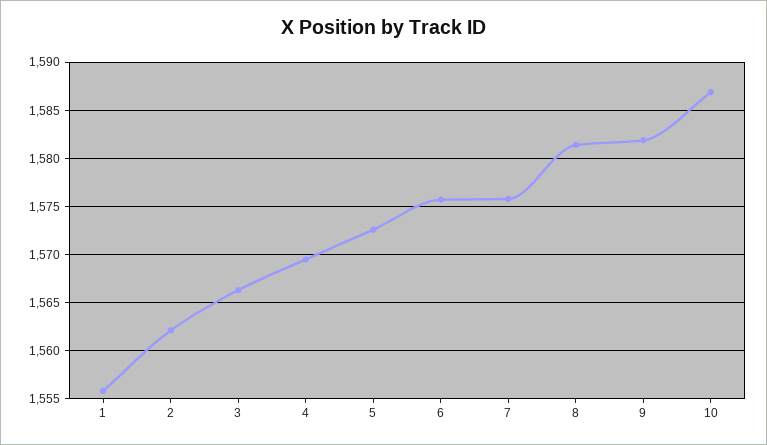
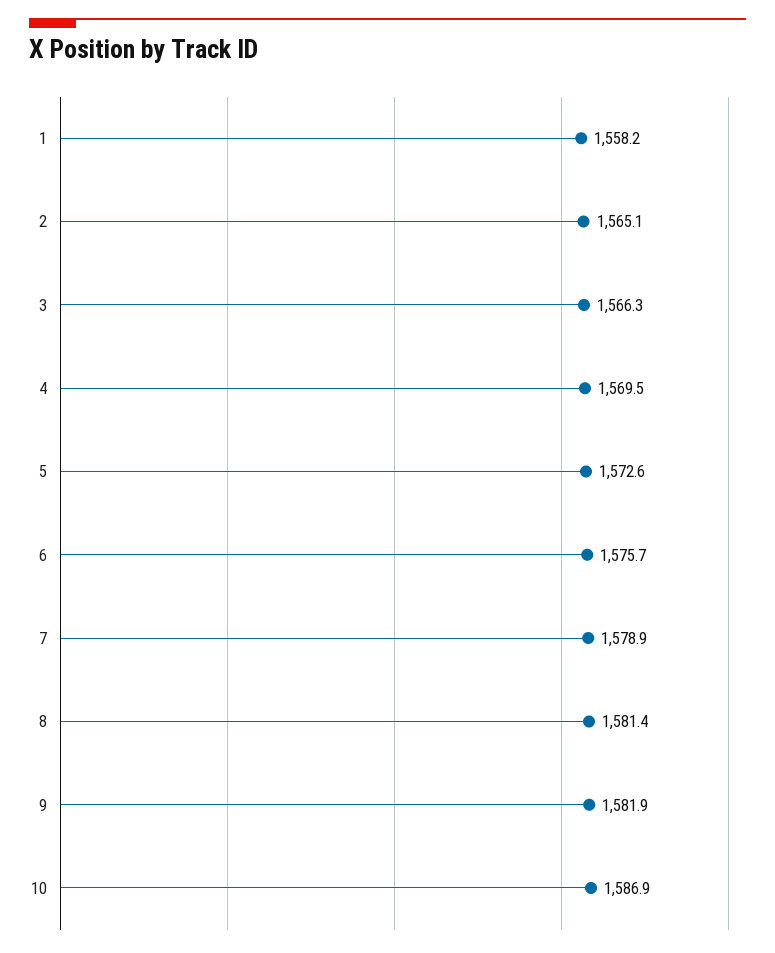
  {
-   "1": 1556,
+   "1": 1558.2,
-   "2": 1562,
+   "2": 1565.1,
    "3": 1566.3,
    "4": 1569.5,
    "5": 1572.6,
    "6": 1575.7,
-   "7": 1576,
+   "7": 1578.9,
    "8": 1581.4,
    "9": 1581.9,
    "10": 1586.9
  }

